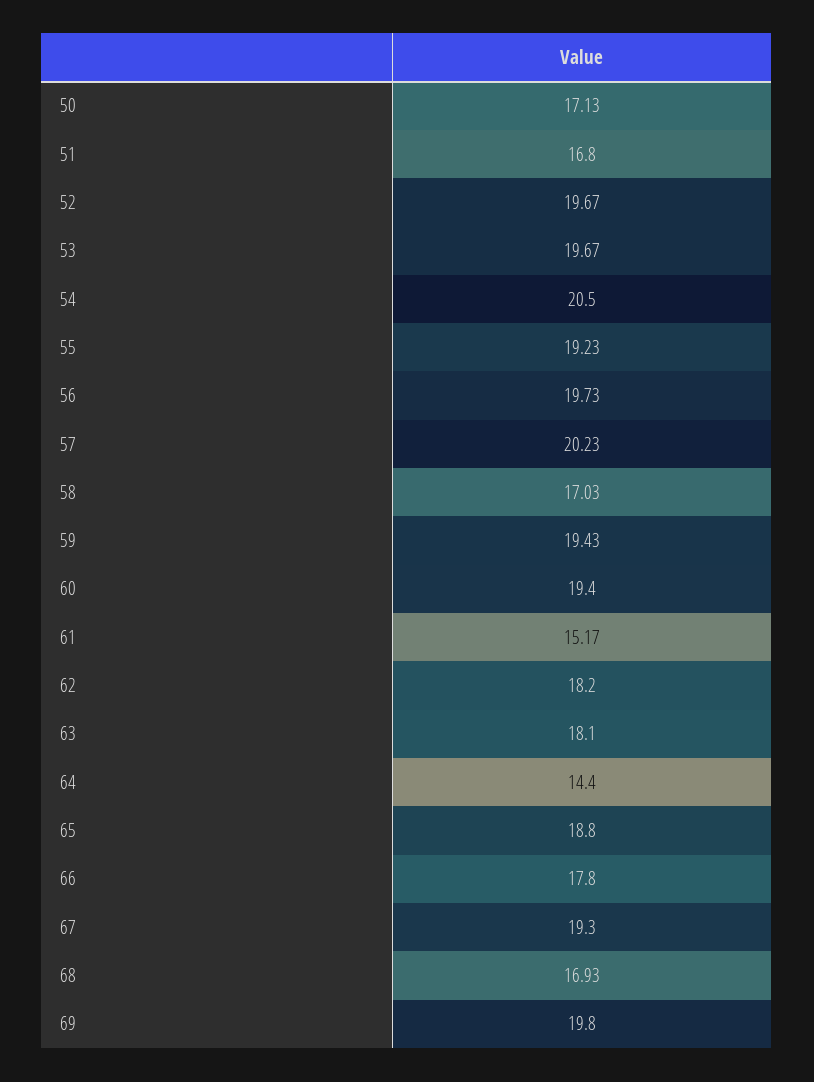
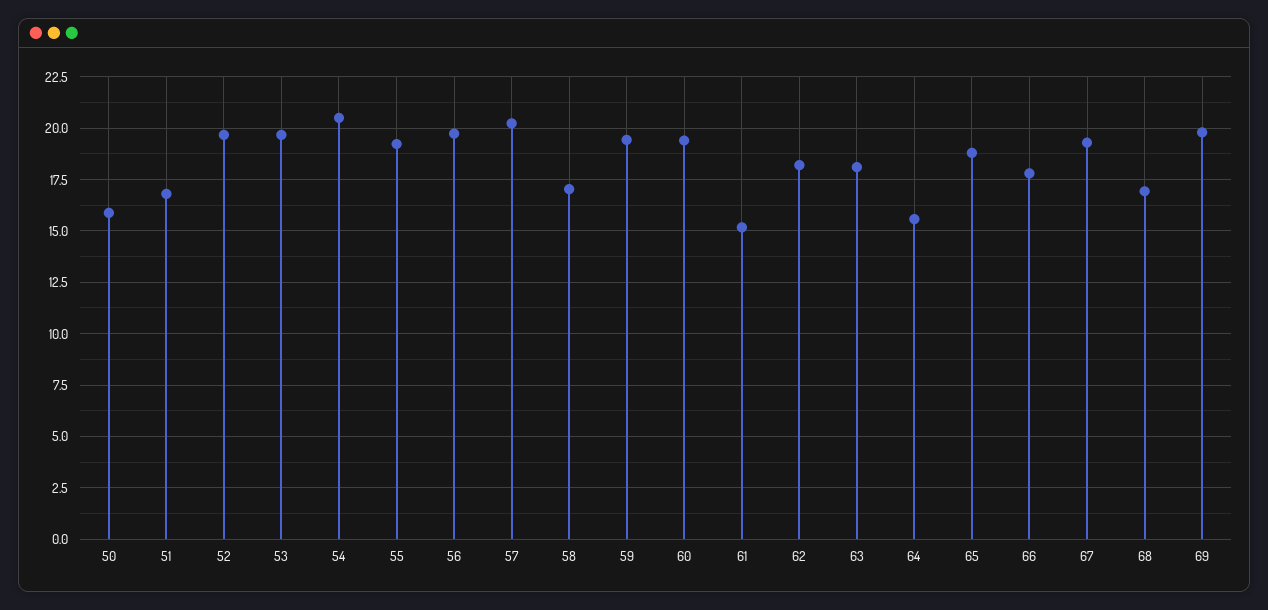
  {
-   "50": 17.13,
+   "50": 16,
    "51": 16.8,
    "52": 19.67,
    "53": 19.67,
    "54": 20.5,
    "55": 19.23,
    "56": 19.73,
    "57": 20.23,
    "58": 17.03,
    "59": 19.43,
    "60": 19.4,
    "61": 15.17,
    "62": 18.2,
    "63": 18.1,
-   "64": 14.4,
+   "64": 15.5,
    "65": 18.8,
    "66": 17.8,
    "67": 19.3,
    "68": 16.93,
    "69": 19.8
  }

